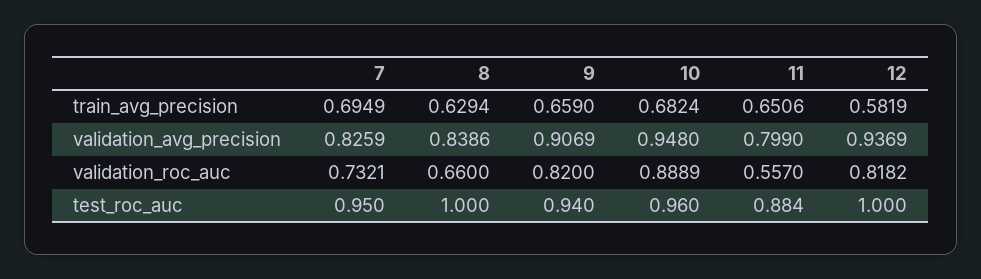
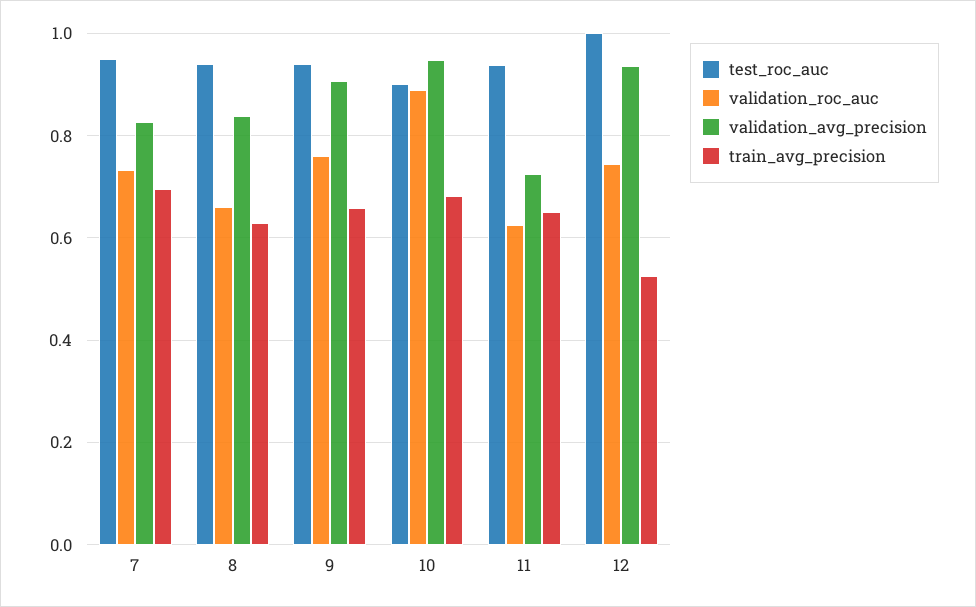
  {
    "train_avg_precision": {
      "7": 0.6949,
      "8": 0.6294,
      "9": 0.659,
      "10": 0.6824,
      "11": 0.6506,
-     "12": 0.5819
+     "12": 0.52
    },
    "validation_avg_precision": {
      "7": 0.8259,
      "8": 0.8386,
      "9": 0.9069,
      "10": 0.948,
-     "11": 0.799,
+     "11": 0.72,
      "12": 0.9369
    },
    "validation_roc_auc": {
      "7": 0.7321,
      "8": 0.66,
-     "9": 0.82,
+     "9": 0.76,
      "10": 0.8889,
-     "11": 0.557,
+     "11": 0.62,
-     "12": 0.8182
+     "12": 0.74
    },
    "test_roc_auc": {
      "7": 0.95,
-     "8": 1,
+     "8": 0.94,
      "9": 0.94,
-     "10": 0.96,
+     "10": 0.9,
-     "11": 0.884,
+     "11": 0.94,
      "12": 1
    }
  }

